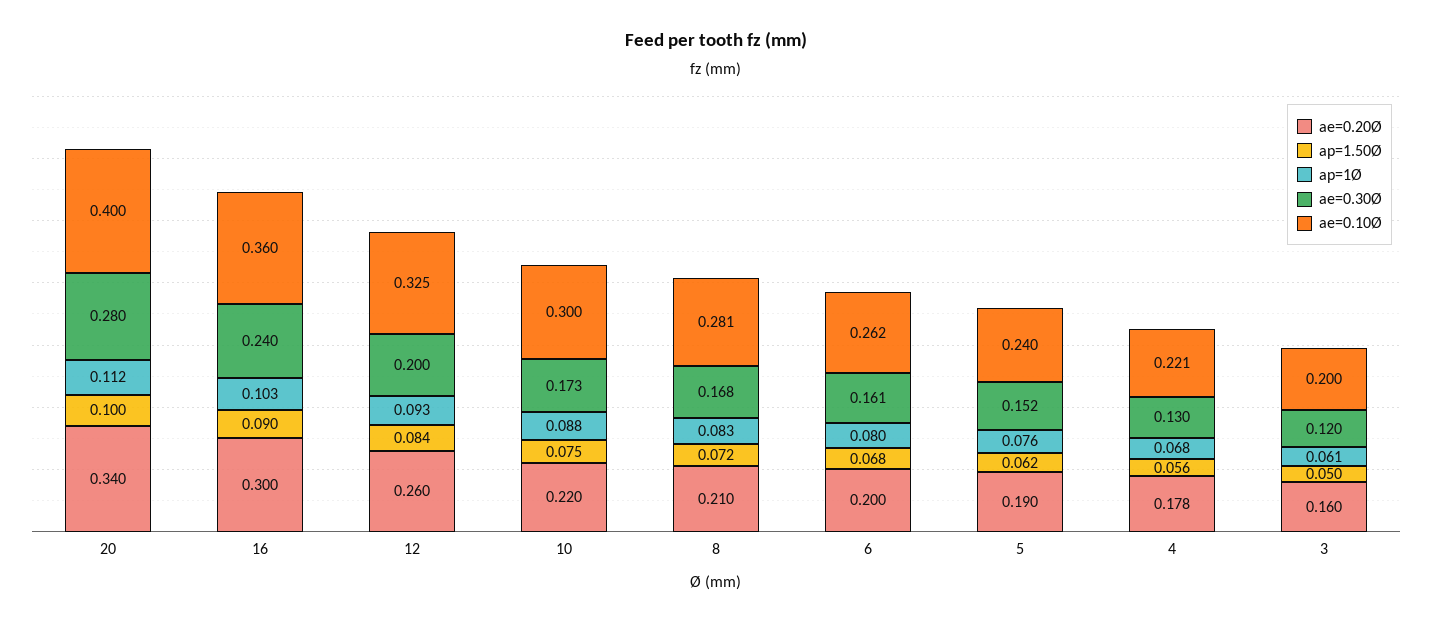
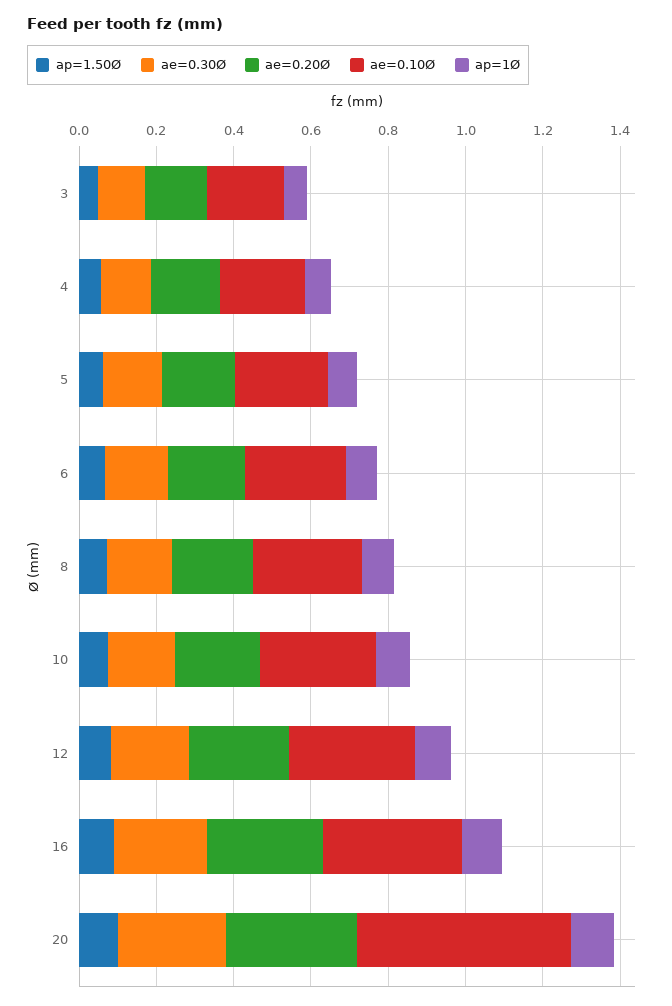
  {
    "ae=0.20Ø": {
      "20": 0.34,
      "16": 0.3,
      "12": 0.26,
      "10": 0.22,
      "8": 0.21,
      "6": 0.2,
      "5": 0.19,
      "4": 0.178,
      "3": 0.16
    },
    "ap=1.50Ø": {
      "20": 0.1,
      "16": 0.09,
      "12": 0.084,
      "10": 0.075,
      "8": 0.072,
      "6": 0.068,
      "5": 0.062,
      "4": 0.056,
      "3": 0.05
    },
    "ap=1Ø": {
      "20": 0.112,
      "16": 0.103,
      "12": 0.093,
      "10": 0.088,
      "8": 0.083,
      "6": 0.08,
      "5": 0.076,
      "4": 0.068,
      "3": 0.061
    },
    "ae=0.30Ø": {
      "20": 0.28,
      "16": 0.24,
      "12": 0.2,
      "10": 0.173,
      "8": 0.168,
      "6": 0.161,
      "5": 0.152,
      "4": 0.13,
      "3": 0.12
    },
    "ae=0.10Ø": {
-     "20": 0.4,
+     "20": 0.55,
      "16": 0.36,
      "12": 0.325,
      "10": 0.3,
      "8": 0.281,
      "6": 0.262,
      "5": 0.24,
      "4": 0.221,
      "3": 0.2
    }
  }

